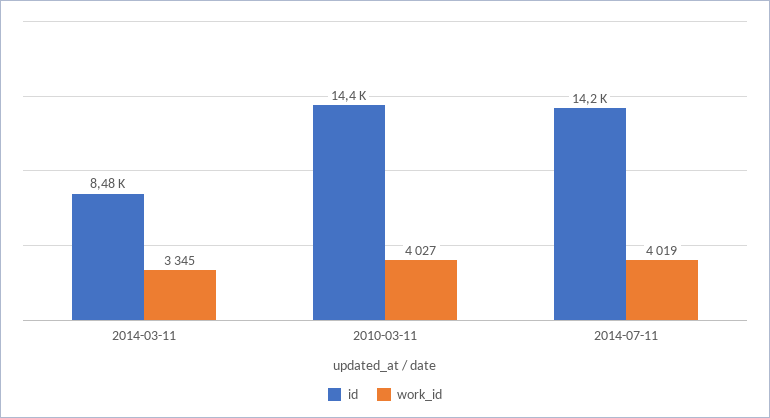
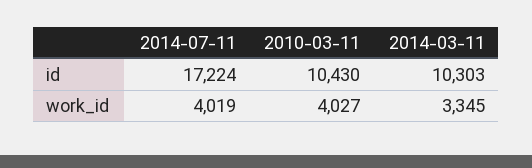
  {
    "id": {
-     "2014-03-11": 8480,
+     "2014-03-11": 10303,
-     "2010-03-11": 14400,
+     "2010-03-11": 10430,
-     "2014-07-11": 14200
+     "2014-07-11": 17224
    },
    "work_id": {
      "2014-03-11": 3345,
      "2010-03-11": 4027,
      "2014-07-11": 4019
    }
  }

